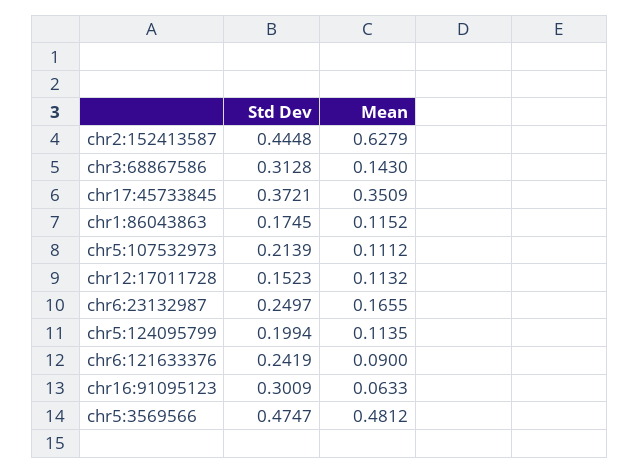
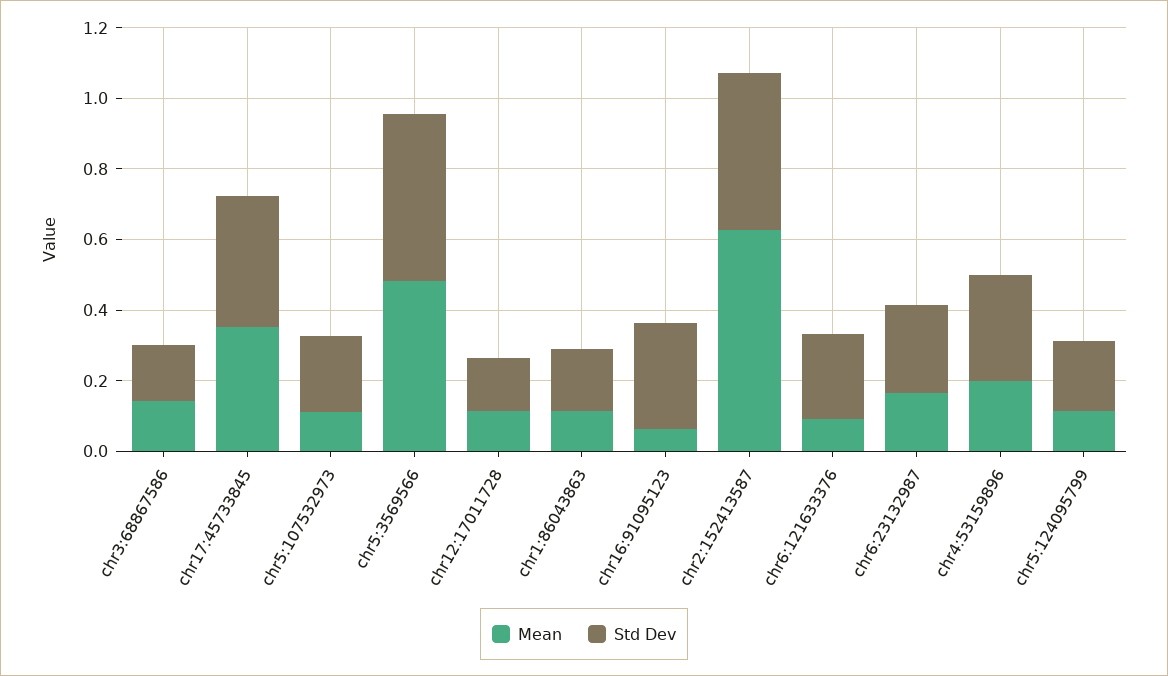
  {
    "Std Dev": {
      "chr2:152413587": 0.4448,
-     "chr3:68867586": 0.3128,
+     "chr3:68867586": 0.15,
      "chr17:45733845": 0.3721,
      "chr1:86043863": 0.1745,
      "chr5:107532973": 0.2139,
      "chr12:17011728": 0.1523,
      "chr6:23132987": 0.2497,
      "chr5:124095799": 0.1994,
      "chr6:121633376": 0.2419,
      "chr16:91095123": 0.3009,
-     "chr5:3569566": 0.4747
+     "chr5:3569566": 0.4747,
+     "chr4:53159896": 0.3
    },
    "Mean": {
      "chr2:152413587": 0.6279,
      "chr3:68867586": 0.143,
      "chr17:45733845": 0.3509,
      "chr1:86043863": 0.1152,
      "chr5:107532973": 0.1112,
      "chr12:17011728": 0.1132,
      "chr6:23132987": 0.1655,
      "chr5:124095799": 0.1135,
      "chr6:121633376": 0.09,
      "chr16:91095123": 0.0633,
-     "chr5:3569566": 0.4812
+     "chr5:3569566": 0.4812,
+     "chr4:53159896": 0.2
    }
  }

